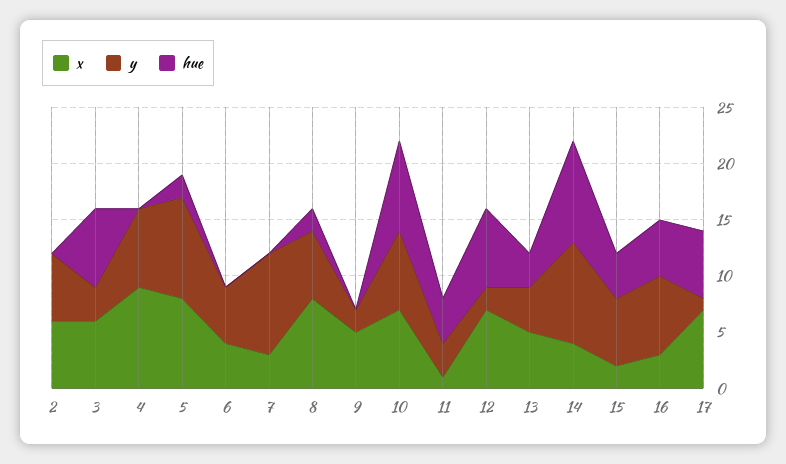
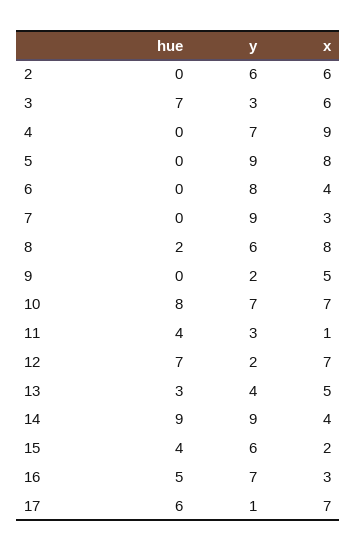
  {
    "x": {
      "2": 6,
      "3": 6,
      "4": 9,
      "5": 8,
      "6": 4,
      "7": 3,
      "8": 8,
      "9": 5,
      "10": 7,
      "11": 1,
      "12": 7,
      "13": 5,
      "14": 4,
      "15": 2,
      "16": 3,
      "17": 7
    },
    "y": {
      "2": 6,
      "3": 3,
      "4": 7,
      "5": 9,
-     "6": 5,
+     "6": 8,
      "7": 9,
      "8": 6,
      "9": 2,
      "10": 7,
      "11": 3,
      "12": 2,
      "13": 4,
      "14": 9,
      "15": 6,
      "16": 7,
      "17": 1
    },
    "hue": {
      "2": 0,
      "3": 7,
      "4": 0,
-     "5": 2,
+     "5": 0,
      "6": 0,
      "7": 0,
      "8": 2,
      "9": 0,
      "10": 8,
      "11": 4,
      "12": 7,
      "13": 3,
      "14": 9,
      "15": 4,
      "16": 5,
      "17": 6
    }
  }

